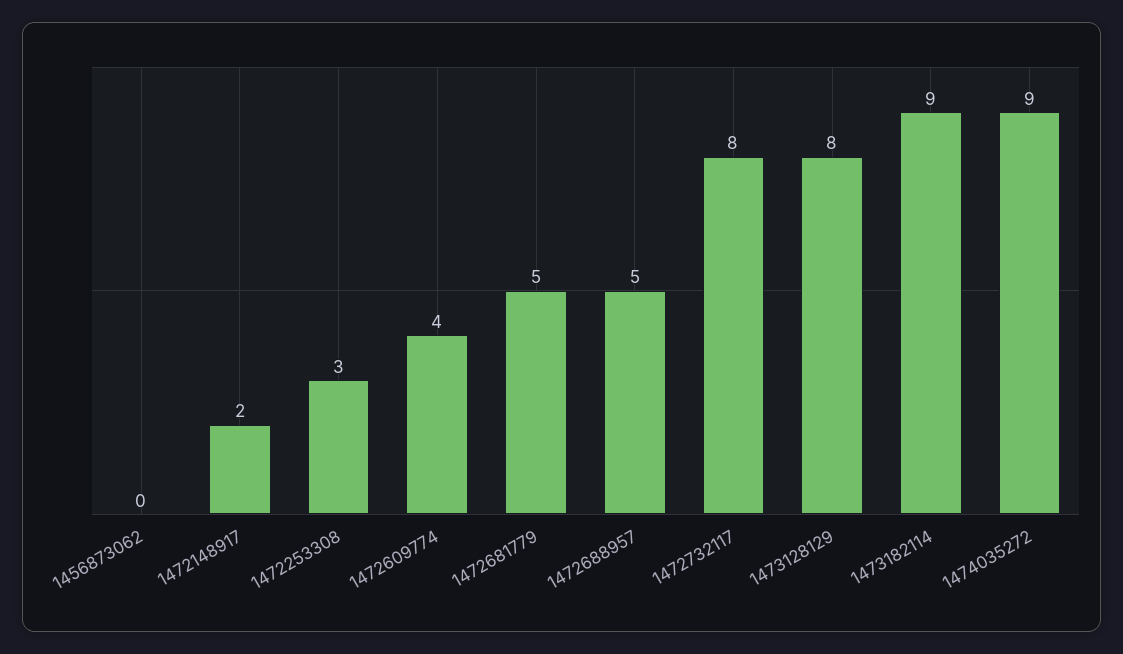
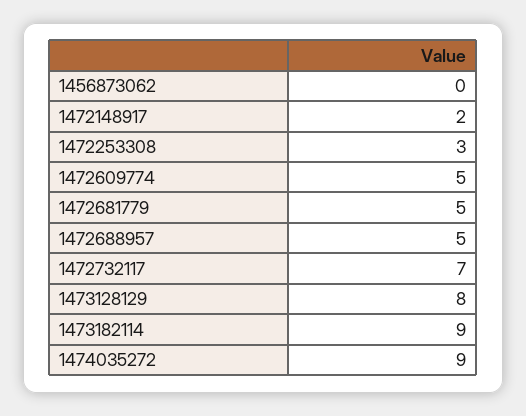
  {
    "1456873062": 0,
    "1472148917": 2,
    "1472253308": 3,
-   "1472609774": 4,
+   "1472609774": 5,
    "1472681779": 5,
    "1472688957": 5,
-   "1472732117": 8,
+   "1472732117": 7,
    "1473128129": 8,
    "1473182114": 9,
    "1474035272": 9
  }

